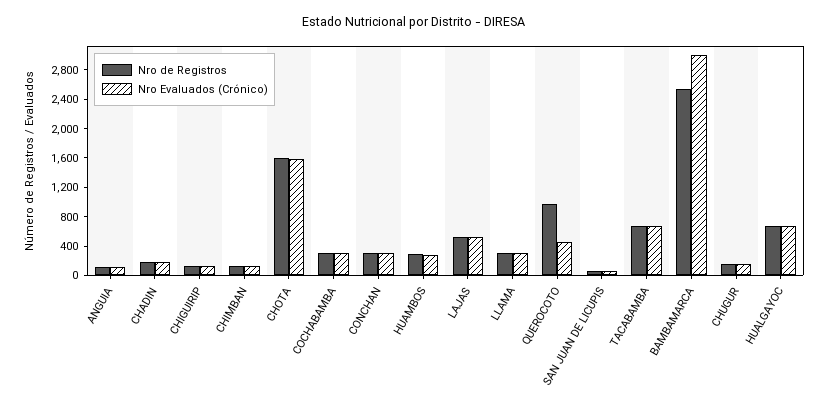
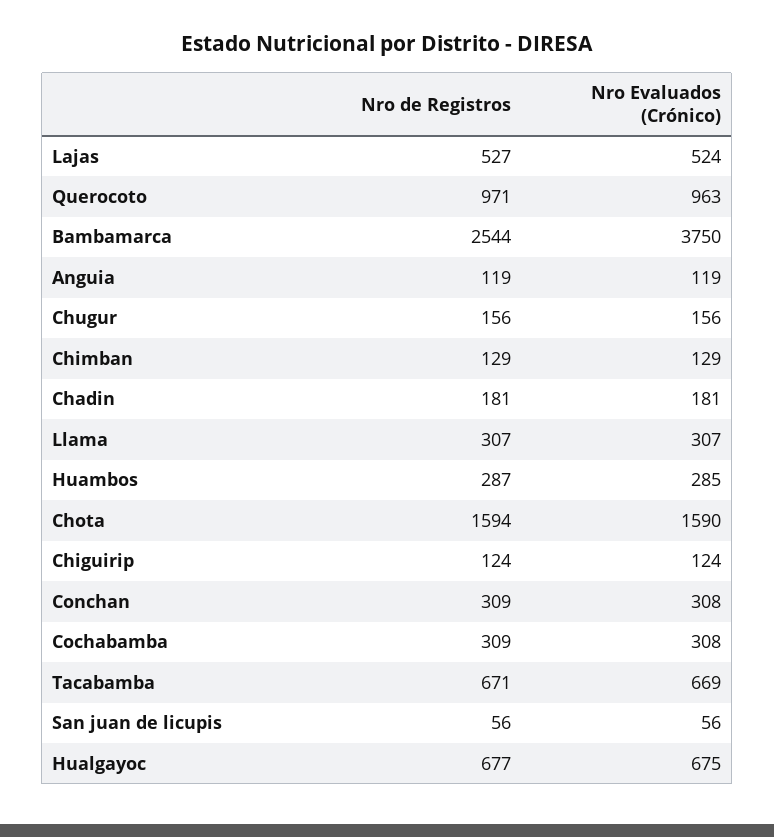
  {
    "Nro de Registros": {
      "ANGUIA": 119,
      "CHADIN": 181,
      "CHIGUIRIP": 124,
      "CHIMBAN": 129,
      "CHOTA": 1594,
      "COCHABAMBA": 309,
      "CONCHAN": 309,
      "HUAMBOS": 287,
      "LAJAS": 527,
      "LLAMA": 307,
      "QUEROCOTO": 971,
      "SAN JUAN DE LICUPIS": 56,
      "TACABAMBA": 671,
      "BAMBAMARCA": 2544,
      "CHUGUR": 156,
      "HUALGAYOC": 677
    },
    "Nro Evaluados (Crónico)": {
      "ANGUIA": 119,
      "CHADIN": 181,
      "CHIGUIRIP": 124,
      "CHIMBAN": 129,
      "CHOTA": 1590,
      "COCHABAMBA": 308,
      "CONCHAN": 308,
      "HUAMBOS": 285,
      "LAJAS": 524,
      "LLAMA": 307,
-     "QUEROCOTO": 400,
+     "QUEROCOTO": 963,
      "SAN JUAN DE LICUPIS": 56,
      "TACABAMBA": 669,
-     "BAMBAMARCA": 3000,
+     "BAMBAMARCA": 3750,
      "CHUGUR": 156,
      "HUALGAYOC": 675
    }
  }

